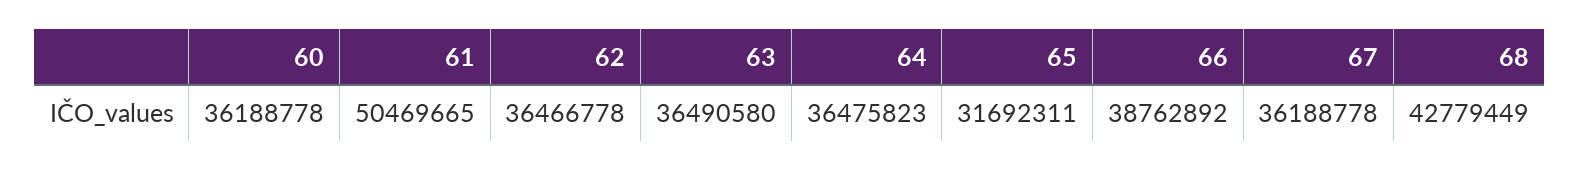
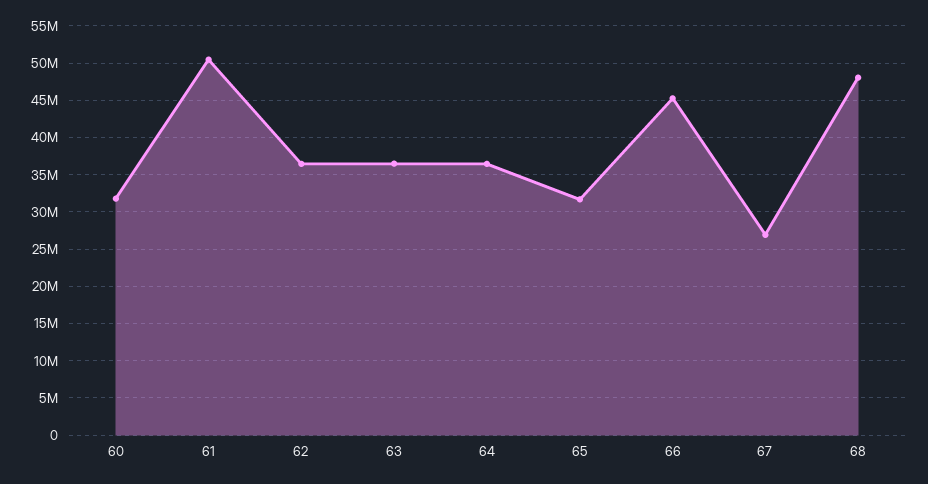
  {
-   "60": 36188778,
+   "60": 32000000,
    "61": 50469665,
    "62": 36466778,
    "63": 36490580,
    "64": 36475823,
    "65": 31692311,
-   "66": 38762892,
+   "66": 45000000,
-   "67": 36188778,
+   "67": 27000000,
-   "68": 42779449
+   "68": 48000000
  }

